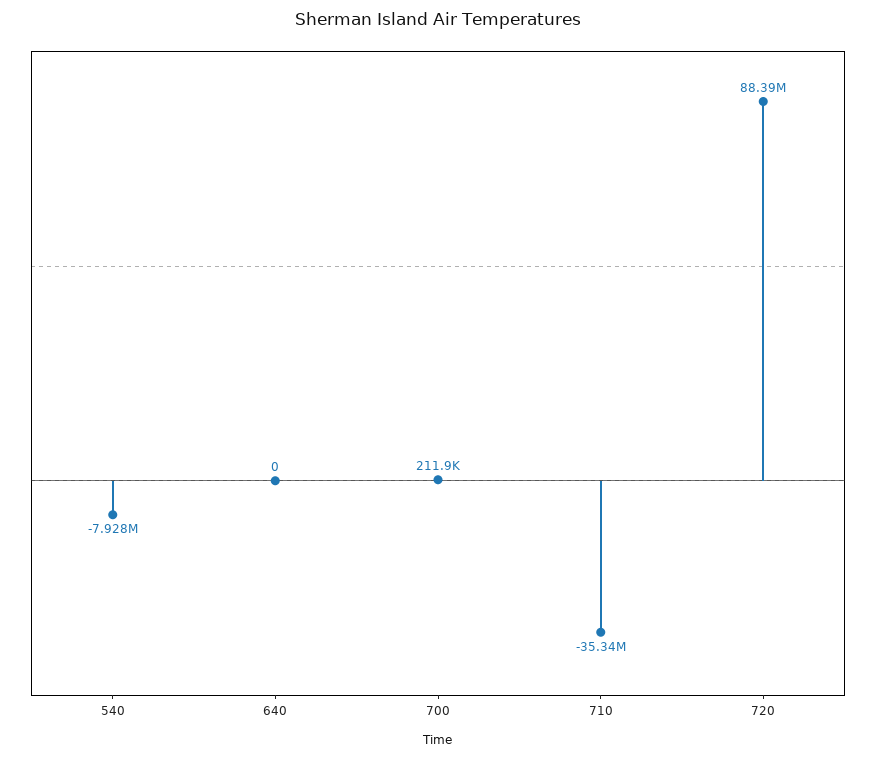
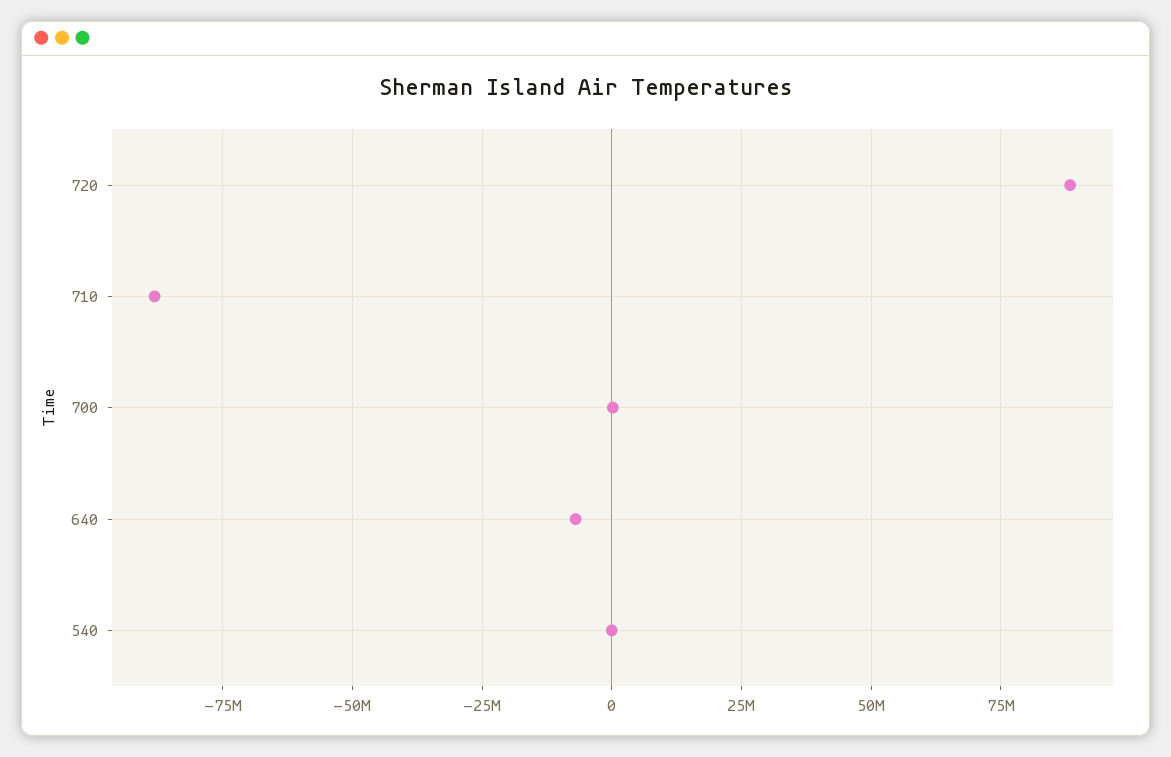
  {
-   "540": -7928000,
+   "540": 0,
-   "640": 0,
+   "640": -7500000,
    "700": 211900,
-   "710": -35340000,
+   "710": -87500000,
    "720": 88390000
  }

